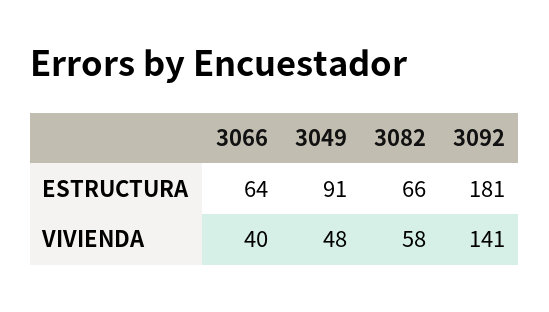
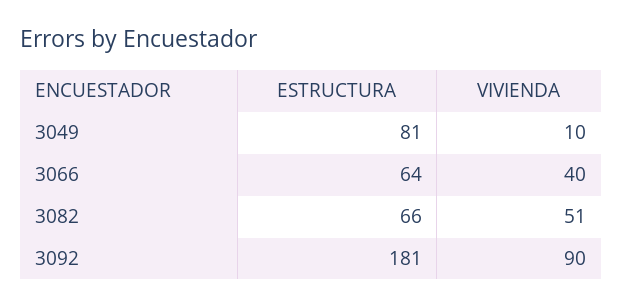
  {
    "3066": {
      "ESTRUCTURA": 64,
      "VIVIENDA": 40
    },
    "3049": {
-     "ESTRUCTURA": 91,
+     "ESTRUCTURA": 81,
-     "VIVIENDA": 48
+     "VIVIENDA": 10
    },
    "3082": {
      "ESTRUCTURA": 66,
-     "VIVIENDA": 58
+     "VIVIENDA": 51
    },
    "3092": {
      "ESTRUCTURA": 181,
-     "VIVIENDA": 141
+     "VIVIENDA": 90
    }
  }

